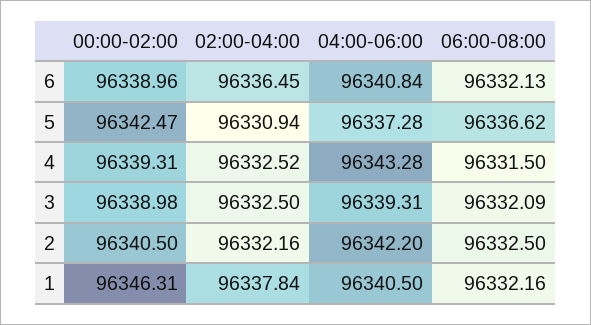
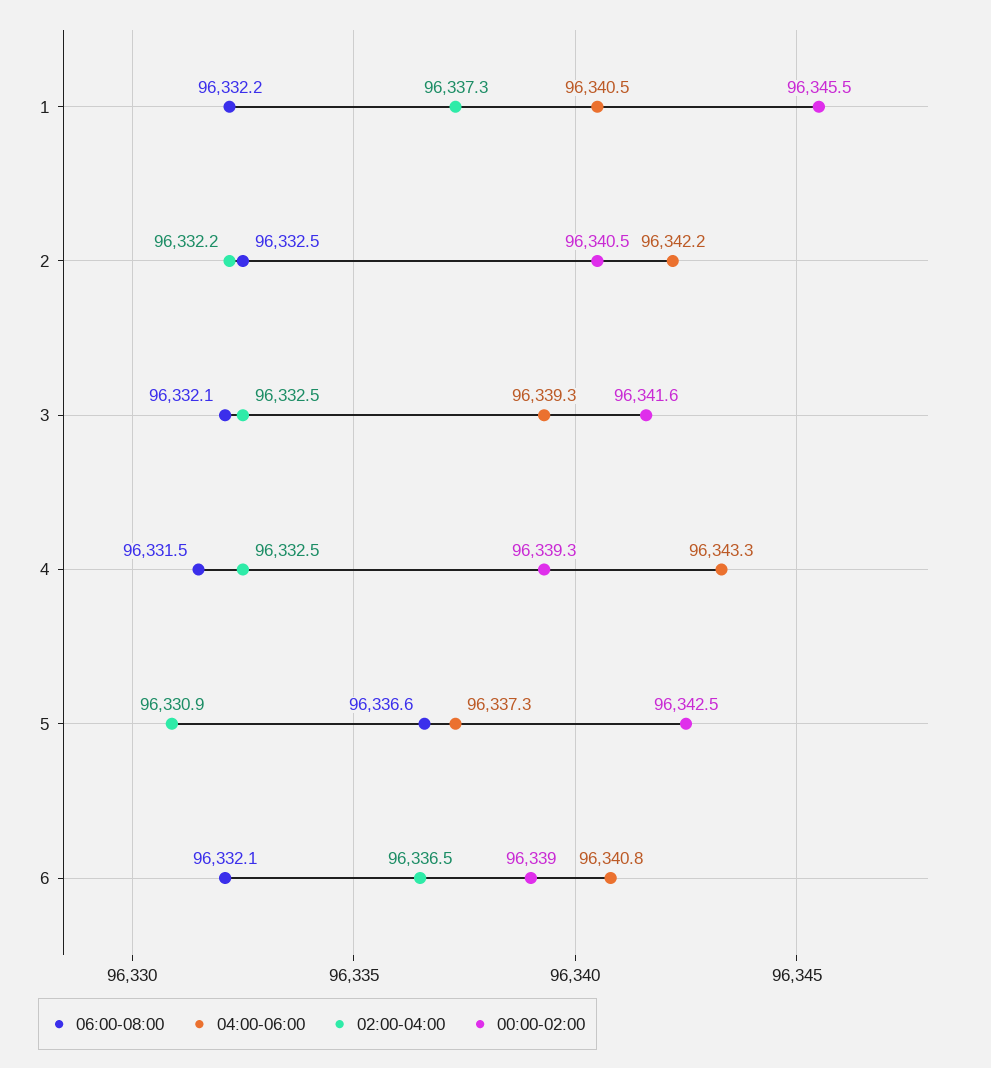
  {
    "00:00-02:00": {
      "6": 96338.96,
      "5": 96342.47,
      "4": 96339.31,
-     "3": 96338.98,
+     "3": 96341.6,
      "2": 96340.5,
-     "1": 96346.31
+     "1": 96345.5
    },
    "02:00-04:00": {
      "6": 96336.45,
      "5": 96330.94,
      "4": 96332.52,
      "3": 96332.5,
      "2": 96332.16,
-     "1": 96337.84
+     "1": 96337.3
    },
    "04:00-06:00": {
      "6": 96340.84,
      "5": 96337.28,
      "4": 96343.28,
      "3": 96339.31,
      "2": 96342.2,
      "1": 96340.5
    },
    "06:00-08:00": {
      "6": 96332.13,
      "5": 96336.62,
      "4": 96331.5,
      "3": 96332.09,
      "2": 96332.5,
      "1": 96332.16
    }
  }

